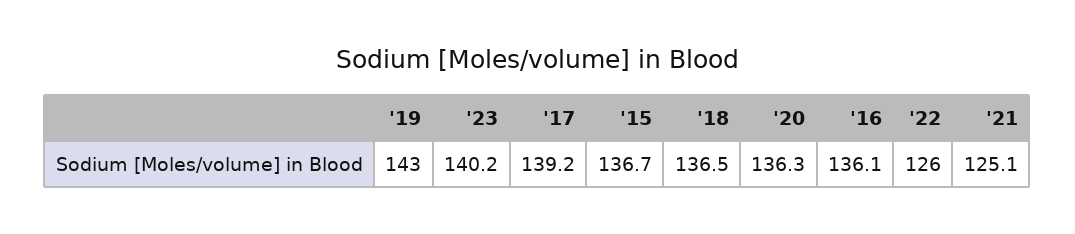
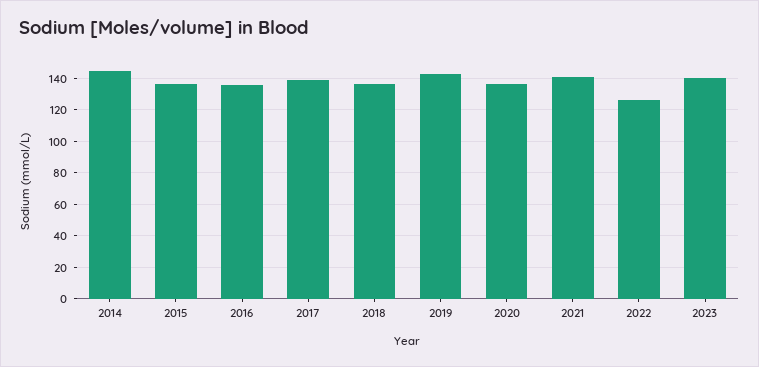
  {
    "'19": 143,
    "'23": 140.2,
    "'17": 139.2,
    "'15": 136.7,
    "'18": 136.5,
    "'20": 136.3,
    "'16": 136.1,
    "'22": 126,
-   "'21": 125.1
+   "'21": 140,
+   "2014": 145
  }

